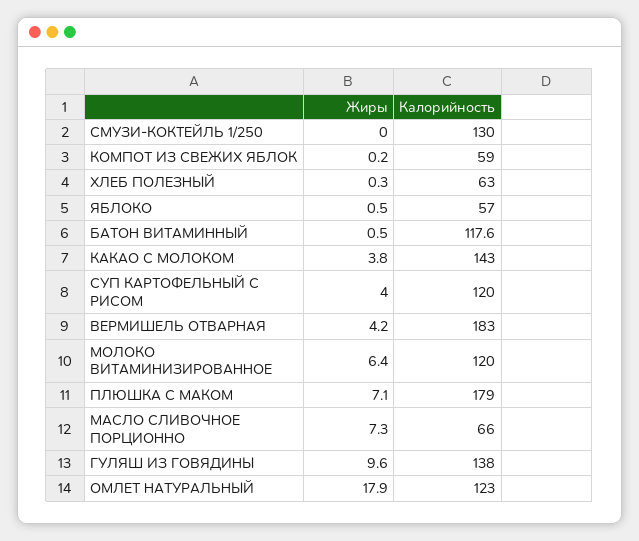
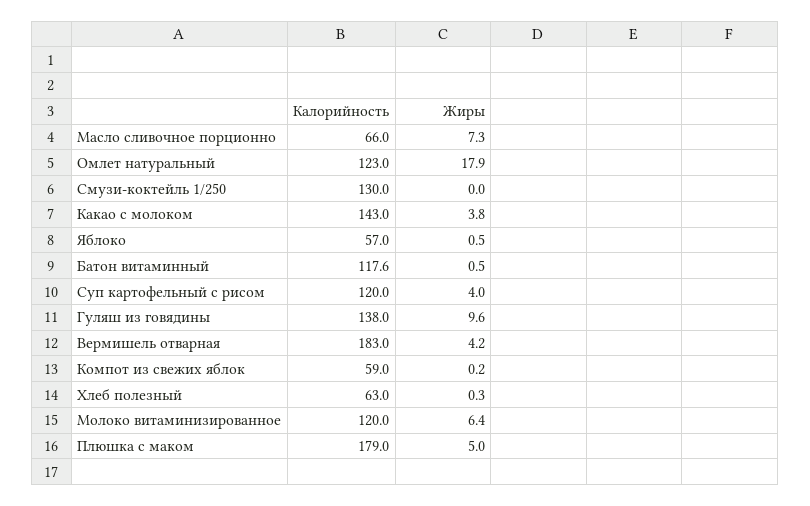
  {
    "Жиры": {
      "СМУЗИ-КОКТЕЙЛЬ 1/250": 0,
      "КОМПОТ ИЗ СВЕЖИХ ЯБЛОК": 0.2,
      "ХЛЕБ ПОЛЕЗНЫЙ": 0.3,
      "ЯБЛОКО": 0.5,
      "БАТОН ВИТАМИННЫЙ": 0.5,
      "КАКАО С МОЛОКОМ": 3.8,
      "СУП КАРТОФЕЛЬНЫЙ С РИСОМ": 4,
      "ВЕРМИШЕЛЬ ОТВАРНАЯ": 4.2,
      "МОЛОКО ВИТАМИНИЗИРОВАННОЕ": 6.4,
-     "ПЛЮШКА С МАКОМ": 7.1,
+     "ПЛЮШКА С МАКОМ": 5,
      "МАСЛО СЛИВОЧНОЕ ПОРЦИОННО": 7.3,
      "ГУЛЯШ ИЗ ГОВЯДИНЫ": 9.6,
      "ОМЛЕТ НАТУРАЛЬНЫЙ": 17.9
    },
    "Калорийность": {
      "СМУЗИ-КОКТЕЙЛЬ 1/250": 130,
      "КОМПОТ ИЗ СВЕЖИХ ЯБЛОК": 59,
      "ХЛЕБ ПОЛЕЗНЫЙ": 63,
      "ЯБЛОКО": 57,
      "БАТОН ВИТАМИННЫЙ": 117.6,
      "КАКАО С МОЛОКОМ": 143,
      "СУП КАРТОФЕЛЬНЫЙ С РИСОМ": 120,
      "ВЕРМИШЕЛЬ ОТВАРНАЯ": 183,
      "МОЛОКО ВИТАМИНИЗИРОВАННОЕ": 120,
      "ПЛЮШКА С МАКОМ": 179,
      "МАСЛО СЛИВОЧНОЕ ПОРЦИОННО": 66,
      "ГУЛЯШ ИЗ ГОВЯДИНЫ": 138,
      "ОМЛЕТ НАТУРАЛЬНЫЙ": 123
    }
  }

